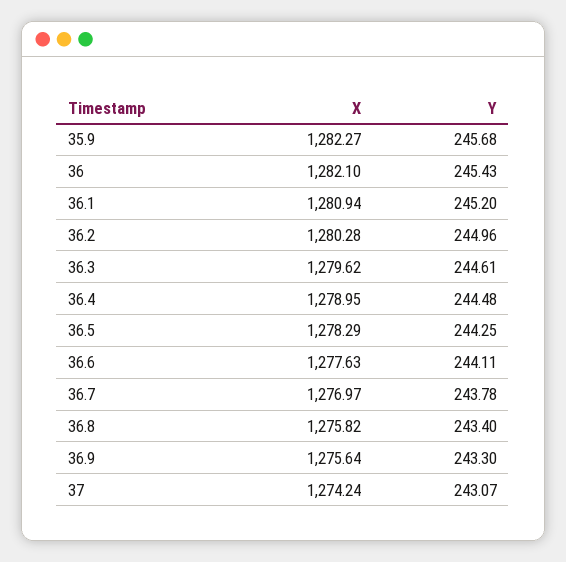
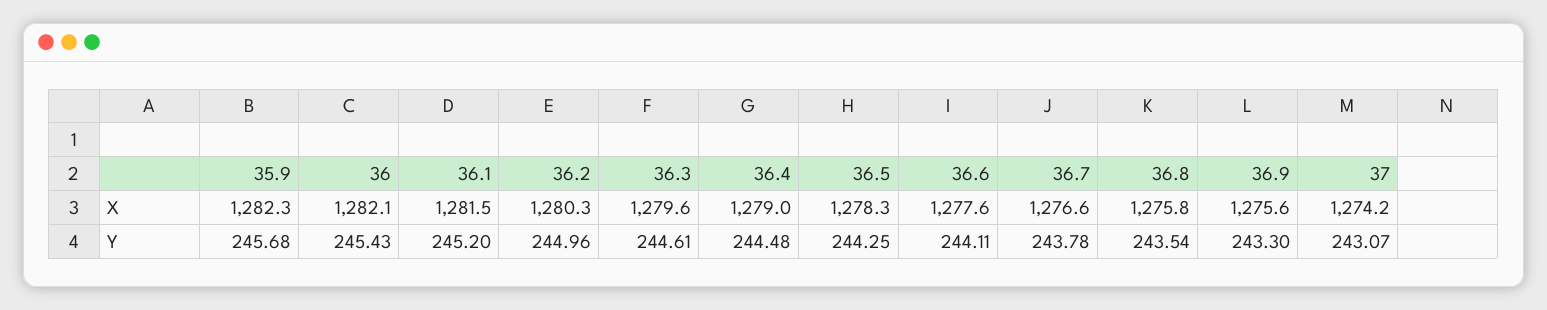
  {
    "X": {
      "35.9": 1282.27,
      "36": 1282.1,
-     "36.1": 1280.94,
+     "36.1": 1281.5,
      "36.2": 1280.28,
      "36.3": 1279.62,
      "36.4": 1278.95,
      "36.5": 1278.29,
      "36.6": 1277.63,
-     "36.7": 1276.97,
+     "36.7": 1276.6,
      "36.8": 1275.82,
      "36.9": 1275.64,
      "37": 1274.24
    },
    "Y": {
      "35.9": 245.68,
      "36": 245.43,
      "36.1": 245.2,
      "36.2": 244.96,
      "36.3": 244.61,
      "36.4": 244.48,
      "36.5": 244.25,
      "36.6": 244.11,
      "36.7": 243.78,
-     "36.8": 243.4,
+     "36.8": 243.54,
      "36.9": 243.3,
      "37": 243.07
    }
  }

